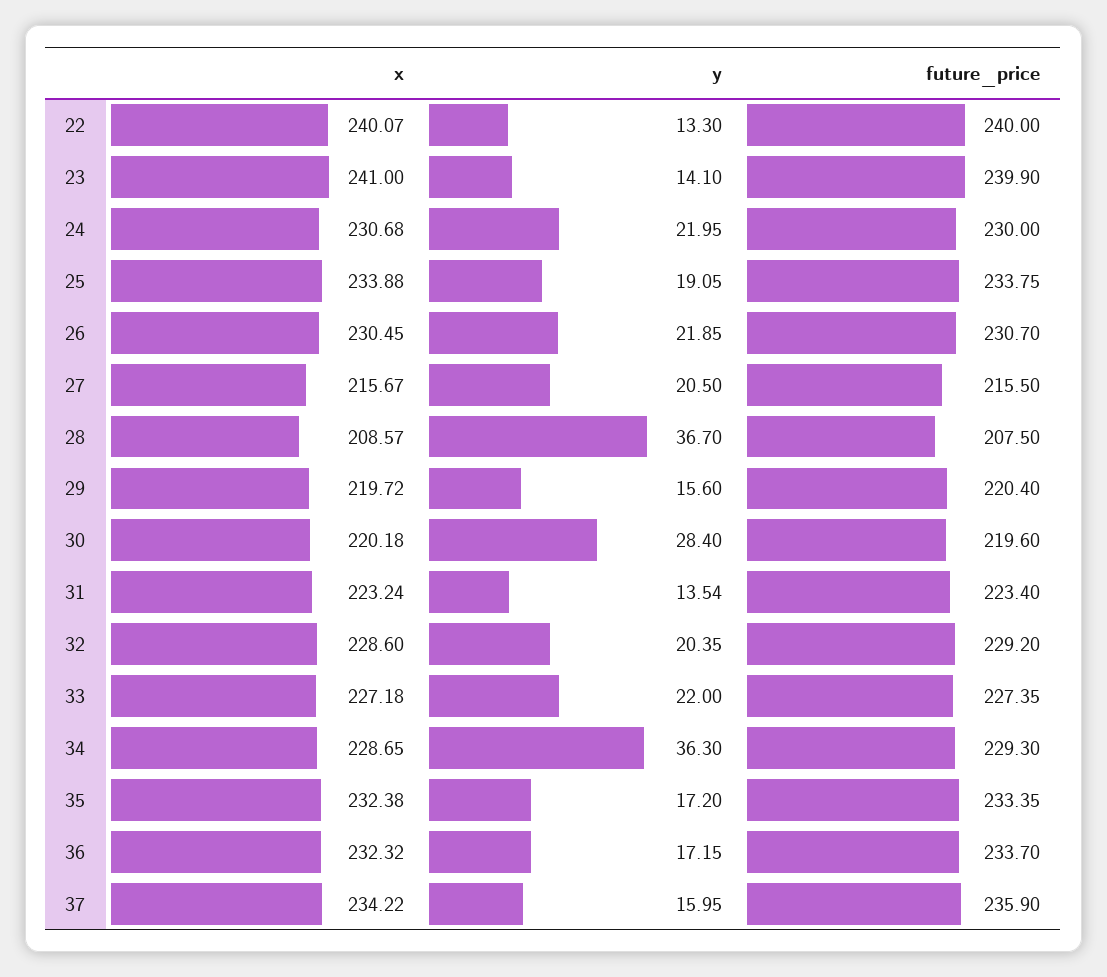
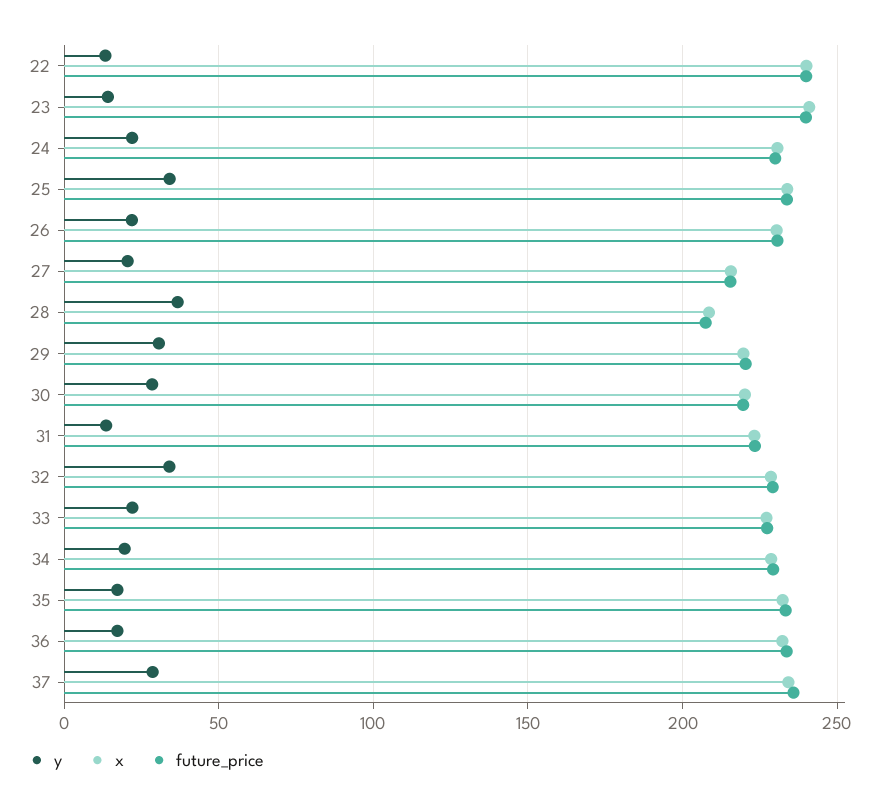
  {
    "x": {
      "22": 240.07,
      "23": 241,
      "24": 230.68,
      "25": 233.88,
      "26": 230.45,
      "27": 215.67,
      "28": 208.57,
      "29": 219.72,
      "30": 220.18,
      "31": 223.24,
      "32": 228.6,
      "33": 227.18,
      "34": 228.65,
      "35": 232.38,
      "36": 232.32,
      "37": 234.22
    },
    "y": {
      "22": 13.3,
      "23": 14.1,
      "24": 21.95,
-     "25": 19.05,
+     "25": 35,
      "26": 21.85,
      "27": 20.5,
      "28": 36.7,
-     "29": 15.6,
+     "29": 30,
      "30": 28.4,
      "31": 13.54,
-     "32": 20.35,
+     "32": 35,
      "33": 22,
-     "34": 36.3,
+     "34": 20,
      "35": 17.2,
      "36": 17.15,
-     "37": 15.95
+     "37": 30
    },
    "future_price": {
      "22": 240,
      "23": 239.9,
      "24": 230,
      "25": 233.75,
      "26": 230.7,
      "27": 215.5,
      "28": 207.5,
      "29": 220.4,
      "30": 219.6,
      "31": 223.4,
      "32": 229.2,
      "33": 227.35,
      "34": 229.3,
      "35": 233.35,
      "36": 233.7,
      "37": 235.9
    }
  }

